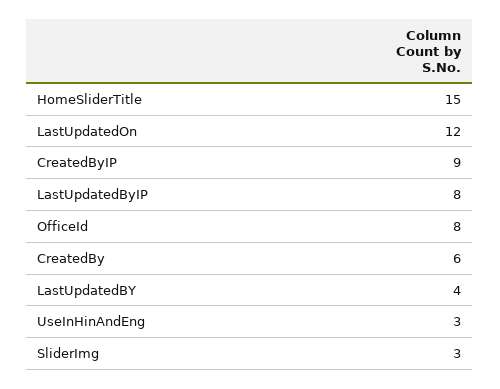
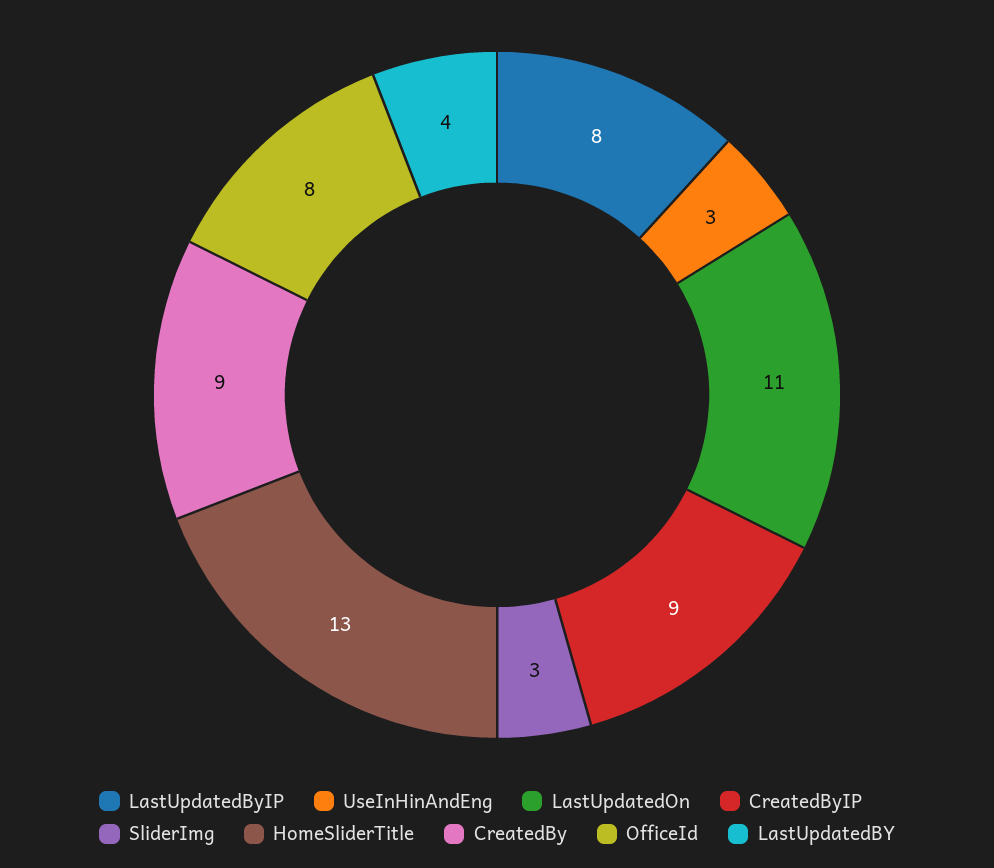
  {
-   "HomeSliderTitle": 15,
+   "HomeSliderTitle": 13,
-   "LastUpdatedOn": 12,
+   "LastUpdatedOn": 11,
    "CreatedByIP": 9,
    "LastUpdatedByIP": 8,
    "OfficeId": 8,
-   "CreatedBy": 6,
+   "CreatedBy": 9,
    "LastUpdatedBY": 4,
    "UseInHinAndEng": 3,
    "SliderImg": 3
  }

